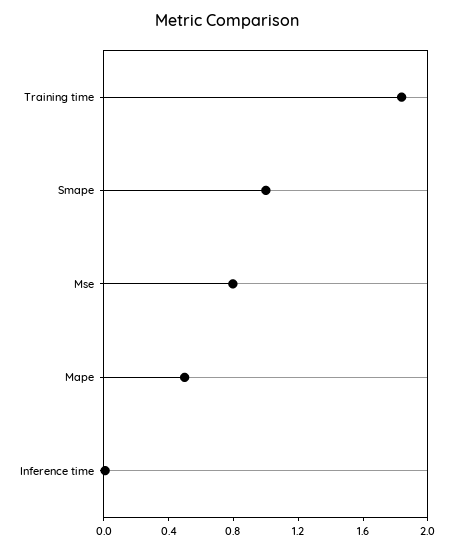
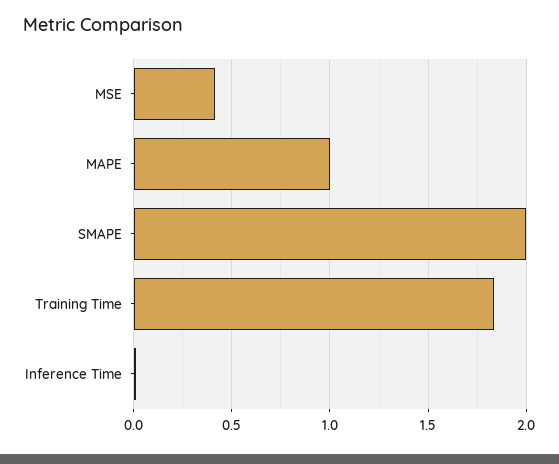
  {
    "Training time": 1.85,
-   "Smape": 1,
+   "Smape": 2,
-   "Mse": 0.8,
+   "Mse": 0.4,
-   "Mape": 0.5,
+   "Mape": 1,
    "Inference time": 0
  }

